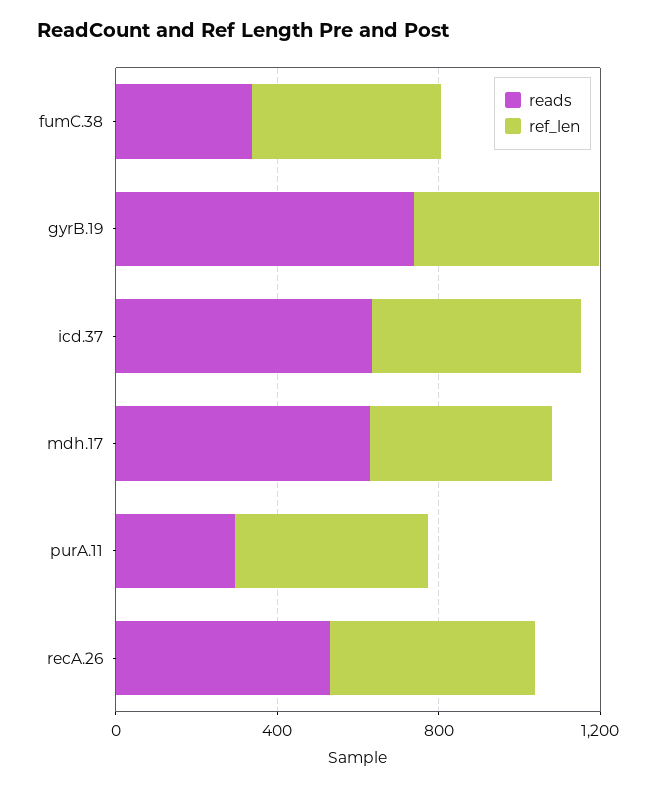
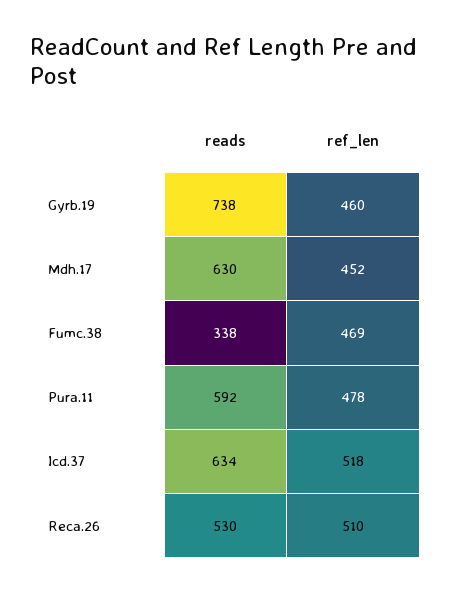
  {
    "reads": {
      "fumC.38": 338,
      "gyrB.19": 738,
      "icd.37": 634,
      "mdh.17": 630,
-     "purA.11": 300,
+     "purA.11": 592,
      "recA.26": 530
    },
    "ref_len": {
      "fumC.38": 469,
      "gyrB.19": 460,
      "icd.37": 518,
      "mdh.17": 452,
      "purA.11": 478,
      "recA.26": 510
    }
  }

